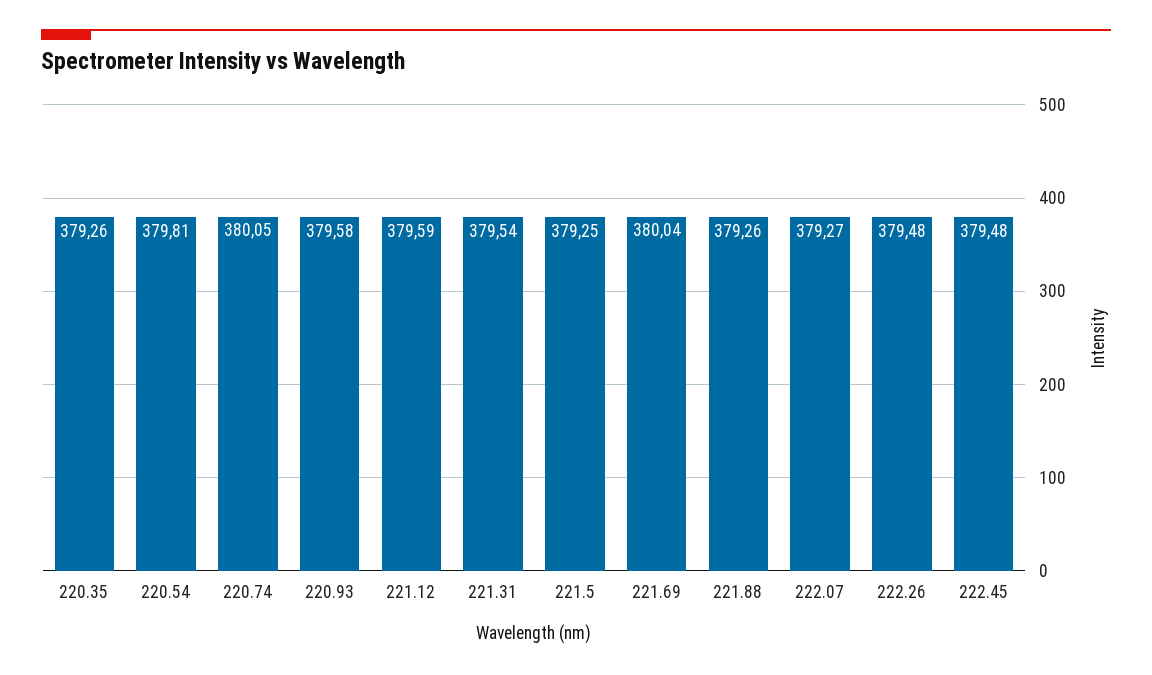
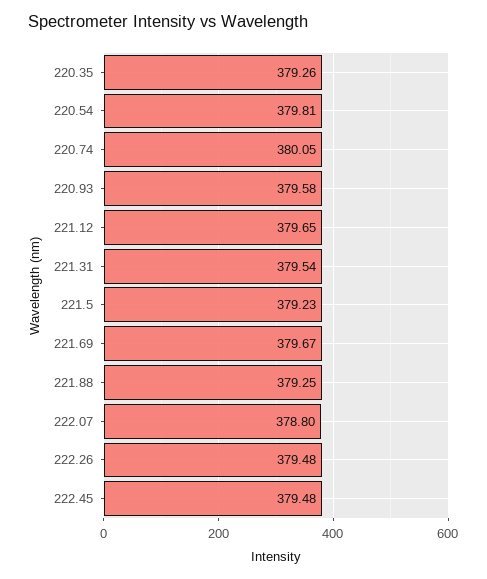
  {
    "220.35": 379.26,
    "220.54": 379.81,
    "220.74": 380.05,
    "220.93": 379.58,
-   "221.12": 379.59,
+   "221.12": 379.65,
    "221.31": 379.54,
-   "221.5": 379.25,
+   "221.5": 379.23,
-   "221.69": 380.04,
+   "221.69": 379.67,
-   "221.88": 379.26,
+   "221.88": 379.25,
-   "222.07": 379.27,
+   "222.07": 378.8,
    "222.26": 379.48,
    "222.45": 379.48
  }

